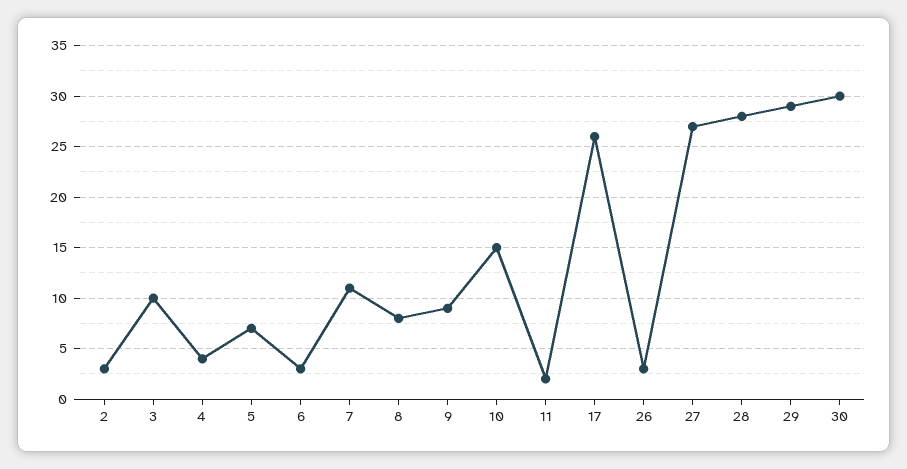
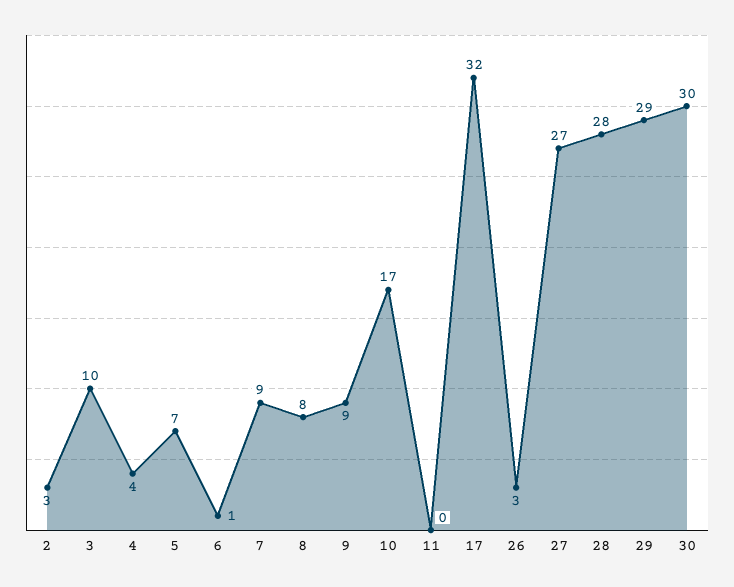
  {
    "2": 3,
    "3": 10,
    "4": 4,
    "5": 7,
-   "6": 3,
+   "6": 1,
-   "7": 11,
+   "7": 9,
    "8": 8,
    "9": 9,
-   "10": 15,
+   "10": 17,
-   "11": 2,
+   "11": 0,
-   "17": 26,
+   "17": 32,
    "26": 3,
    "27": 27,
    "28": 28,
    "29": 29,
    "30": 30
  }

